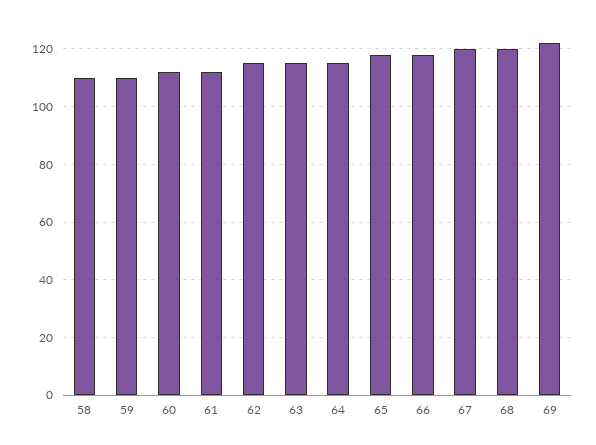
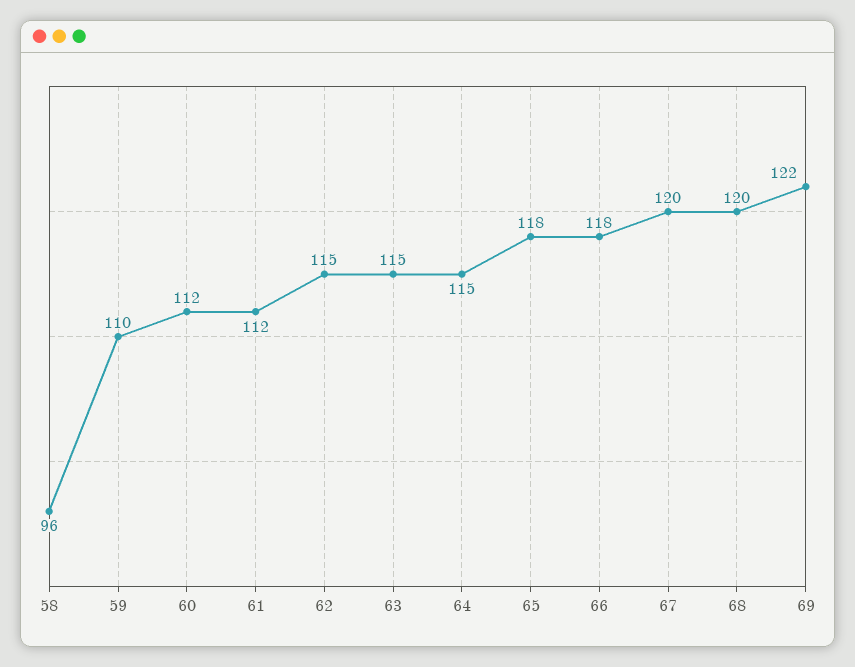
  {
-   "58": 110,
+   "58": 96,
    "59": 110,
    "60": 112,
    "61": 112,
    "62": 115,
    "63": 115,
    "64": 115,
    "65": 118,
    "66": 118,
    "67": 120,
    "68": 120,
    "69": 122
  }

